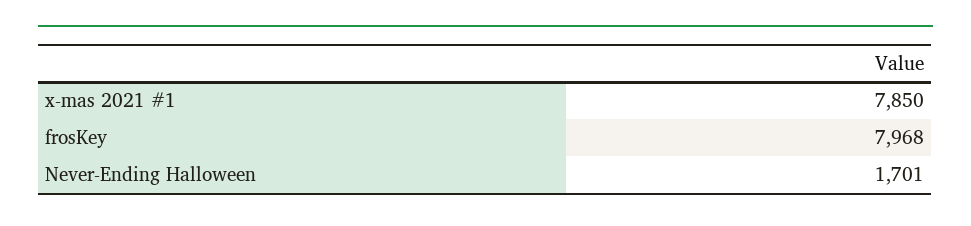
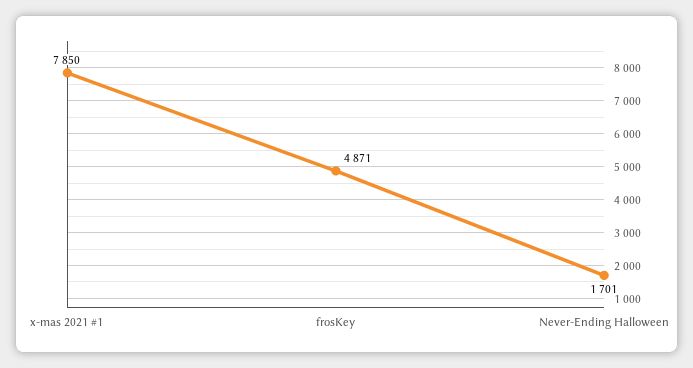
  {
    "x-mas 2021 #1": 7850,
-   "frosKey": 7968,
+   "frosKey": 4871,
    "Never-Ending Halloween": 1701
  }

